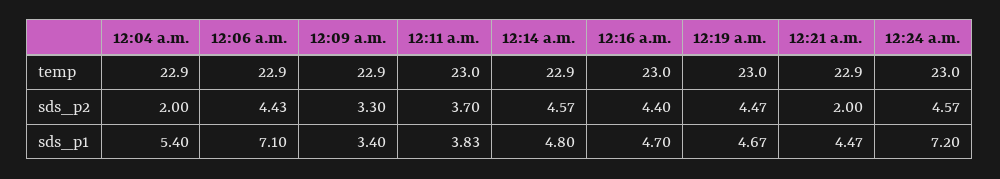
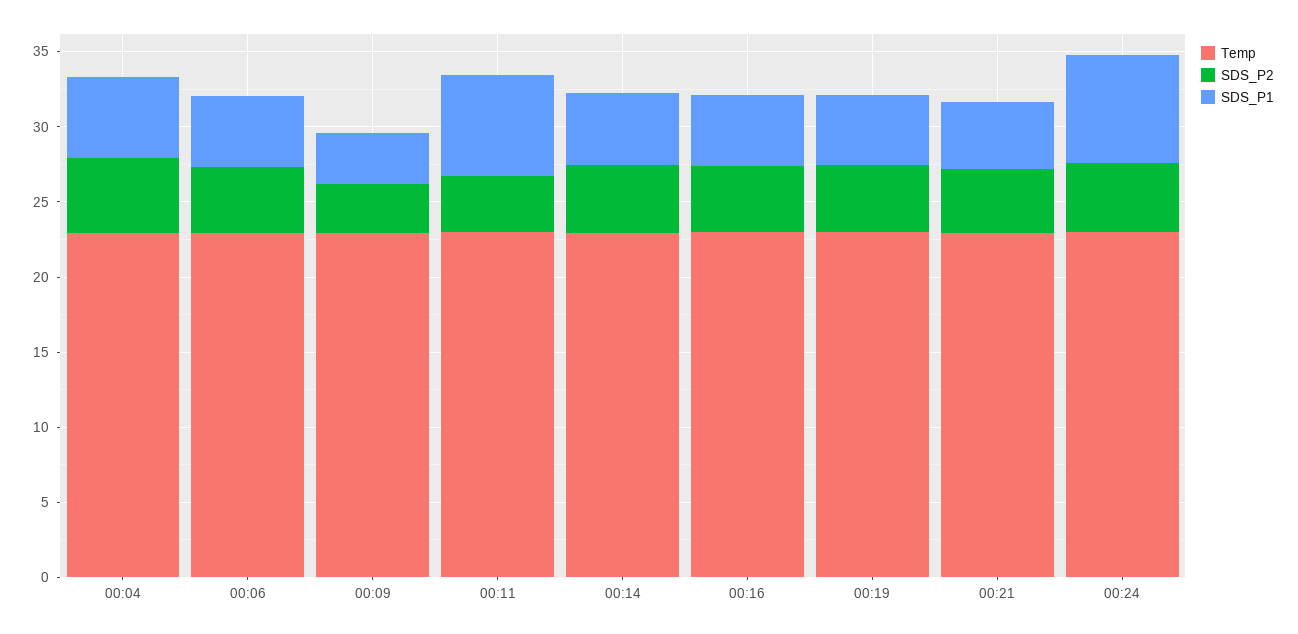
  {
    "temp": {
      "12:04 a.m.": 22.9,
      "12:06 a.m.": 22.9,
      "12:09 a.m.": 22.9,
      "12:11 a.m.": 23,
      "12:14 a.m.": 22.9,
      "12:16 a.m.": 23,
      "12:19 a.m.": 23,
      "12:21 a.m.": 22.9,
      "12:24 a.m.": 23
    },
    "sds_p2": {
-     "12:04 a.m.": 2,
+     "12:04 a.m.": 5,
      "12:06 a.m.": 4.43,
      "12:09 a.m.": 3.3,
      "12:11 a.m.": 3.7,
      "12:14 a.m.": 4.57,
      "12:16 a.m.": 4.4,
      "12:19 a.m.": 4.47,
-     "12:21 a.m.": 2,
+     "12:21 a.m.": 4,
      "12:24 a.m.": 4.57
    },
    "sds_p1": {
      "12:04 a.m.": 5.4,
-     "12:06 a.m.": 7.1,
+     "12:06 a.m.": 5,
      "12:09 a.m.": 3.4,
-     "12:11 a.m.": 3.83,
+     "12:11 a.m.": 7,
      "12:14 a.m.": 4.8,
      "12:16 a.m.": 4.7,
      "12:19 a.m.": 4.67,
      "12:21 a.m.": 4.47,
      "12:24 a.m.": 7.2
    }
  }

